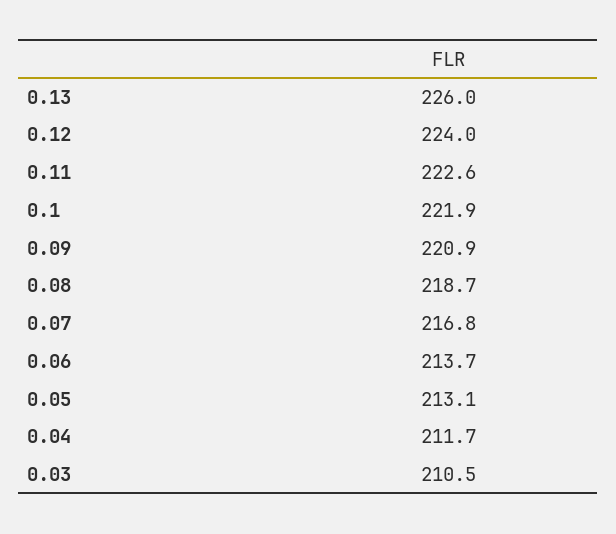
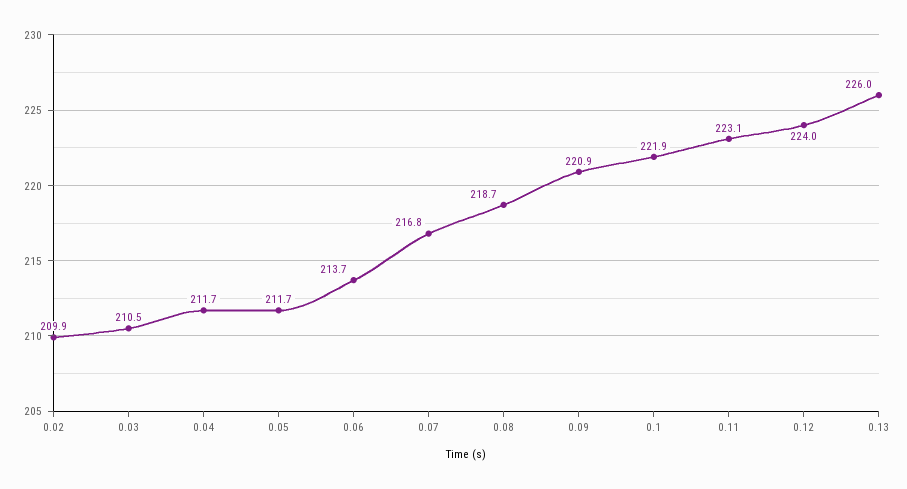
  {
    "0.13": 226,
    "0.12": 224,
-   "0.11": 222.6,
+   "0.11": 223.1,
    "0.1": 221.9,
    "0.09": 220.9,
    "0.08": 218.7,
    "0.07": 216.8,
    "0.06": 213.7,
-   "0.05": 213.1,
+   "0.05": 211.7,
    "0.04": 211.7,
-   "0.03": 210.5
+   "0.03": 210.5,
+   "0.02": 209.9
  }

